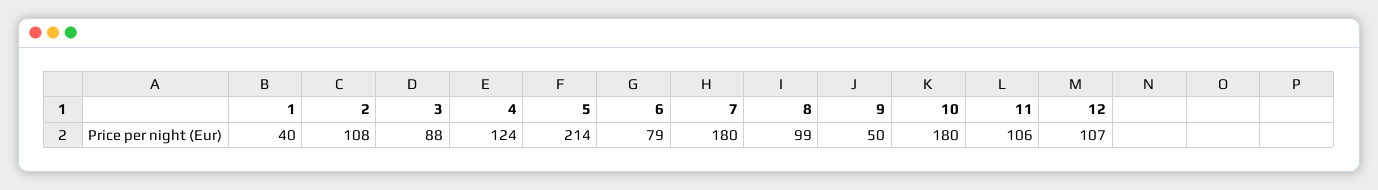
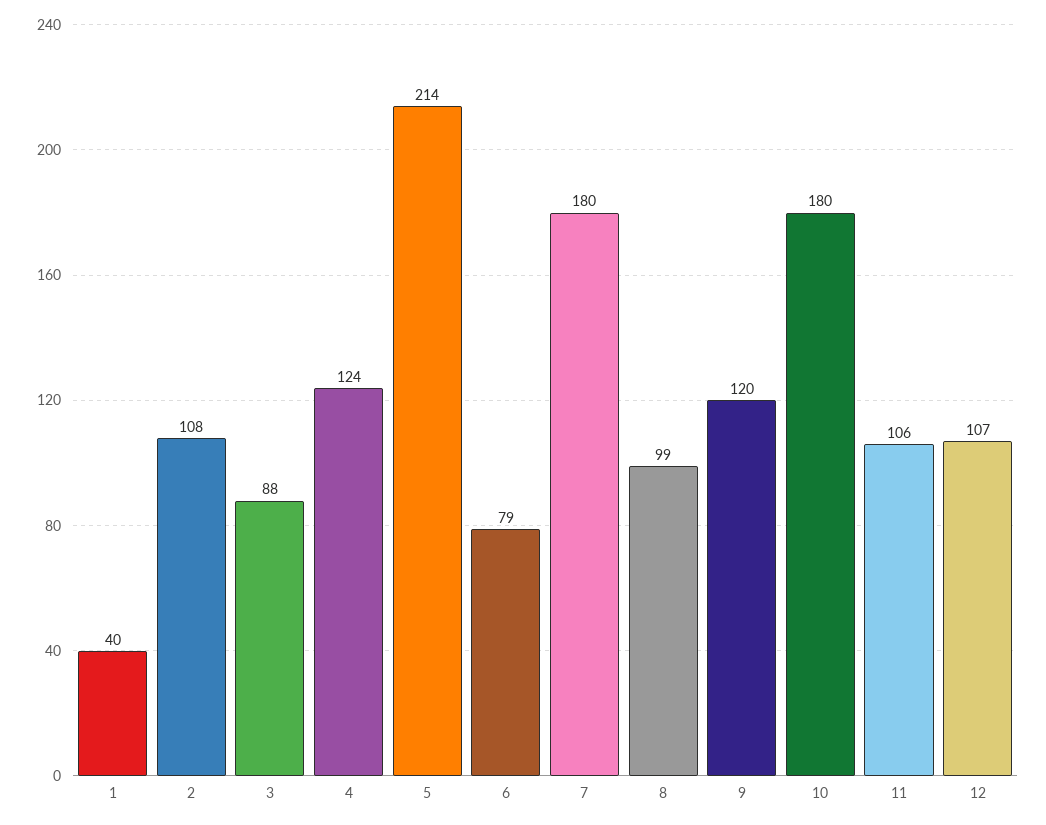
  {
    "1": 40,
    "2": 108,
    "3": 88,
    "4": 124,
    "5": 214,
    "6": 79,
    "7": 180,
    "8": 99,
-   "9": 50,
+   "9": 120,
    "10": 180,
    "11": 106,
    "12": 107
  }

